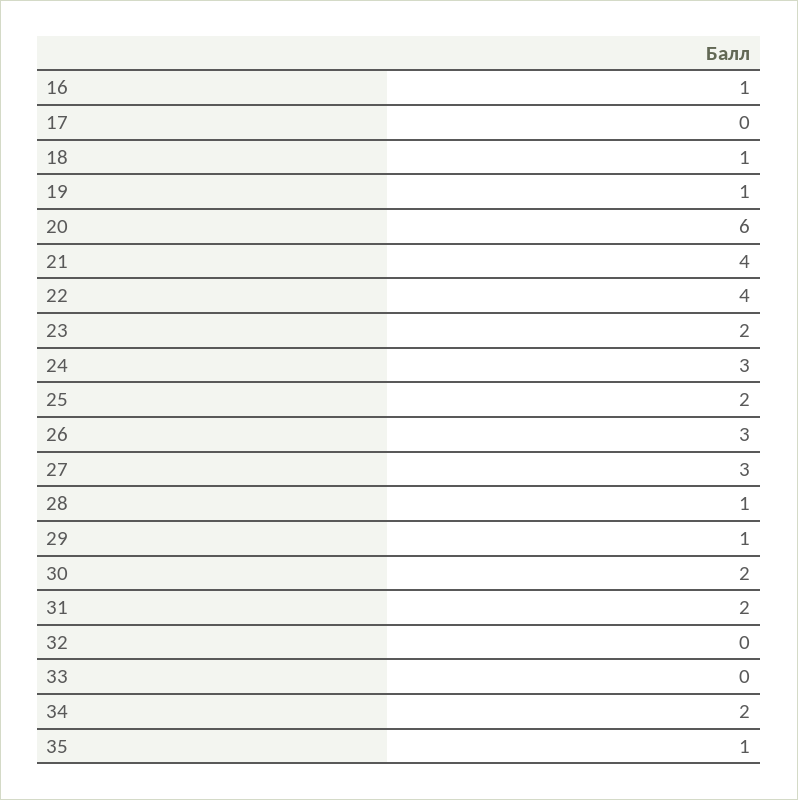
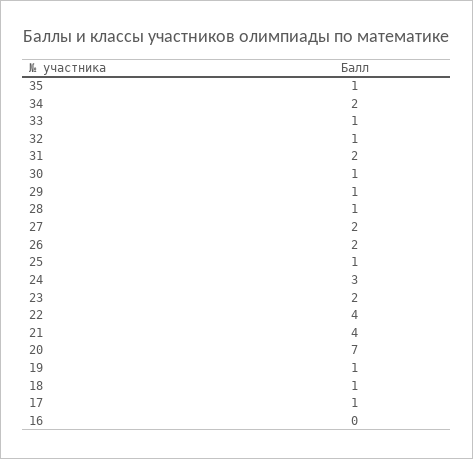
  {
-   "16": 1,
+   "16": 0,
-   "17": 0,
+   "17": 1,
    "18": 1,
    "19": 1,
-   "20": 6,
+   "20": 7,
    "21": 4,
    "22": 4,
    "23": 2,
    "24": 3,
-   "25": 2,
+   "25": 1,
-   "26": 3,
+   "26": 2,
-   "27": 3,
+   "27": 2,
    "28": 1,
    "29": 1,
-   "30": 2,
+   "30": 1,
    "31": 2,
-   "32": 0,
+   "32": 1,
-   "33": 0,
+   "33": 1,
    "34": 2,
    "35": 1
  }

